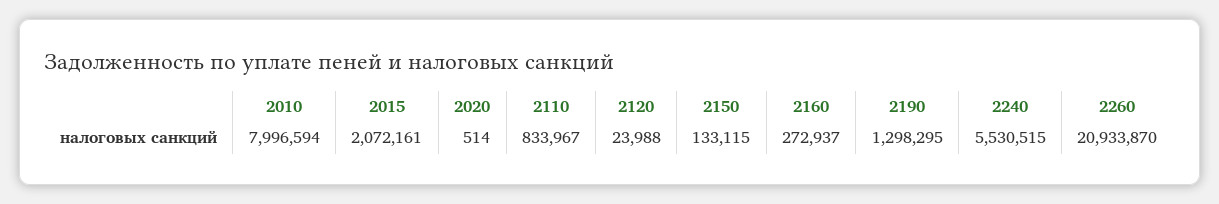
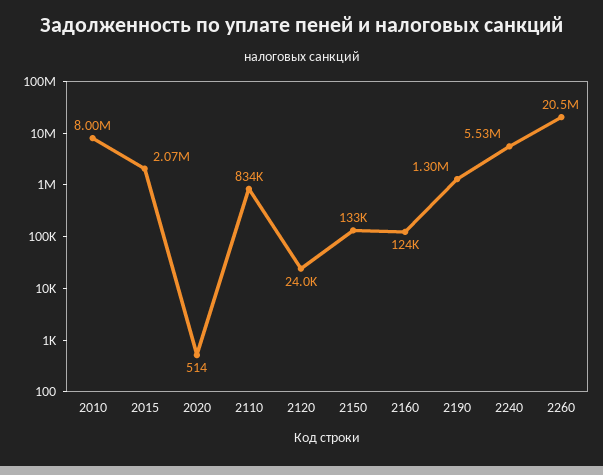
  {
    "2010": 7996594,
    "2015": 2072161,
    "2020": 514,
    "2110": 833967,
    "2120": 23988,
    "2150": 133115,
-   "2160": 272937,
+   "2160": 124000,
    "2190": 1298295,
    "2240": 5530515,
-   "2260": 20933870
+   "2260": 20500000
  }

